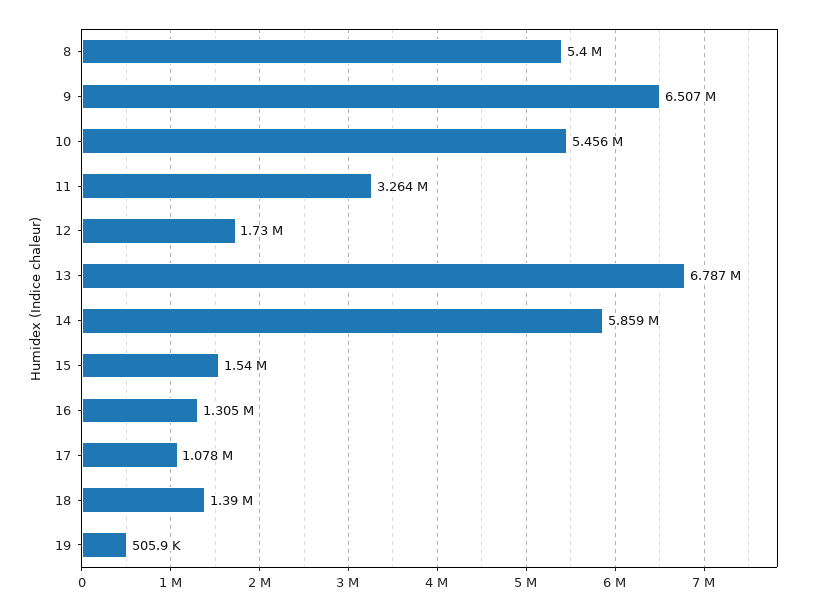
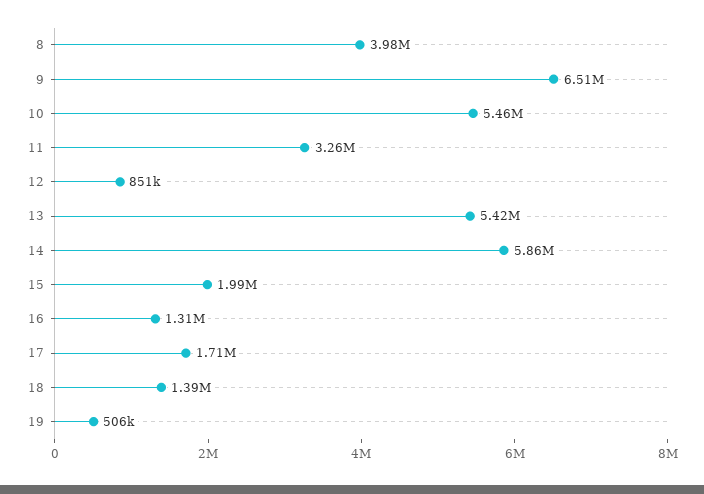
  {
-   "8": 5400000,
+   "8": 3980000,
    "9": 6507000,
    "10": 5456000,
    "11": 3264000,
-   "12": 1730000,
+   "12": 851000,
-   "13": 6787000,
+   "13": 5420000,
    "14": 5859000,
-   "15": 1540000,
+   "15": 1990000,
    "16": 1305000,
-   "17": 1078000,
+   "17": 1710000,
    "18": 1390000,
    "19": 505900
  }

